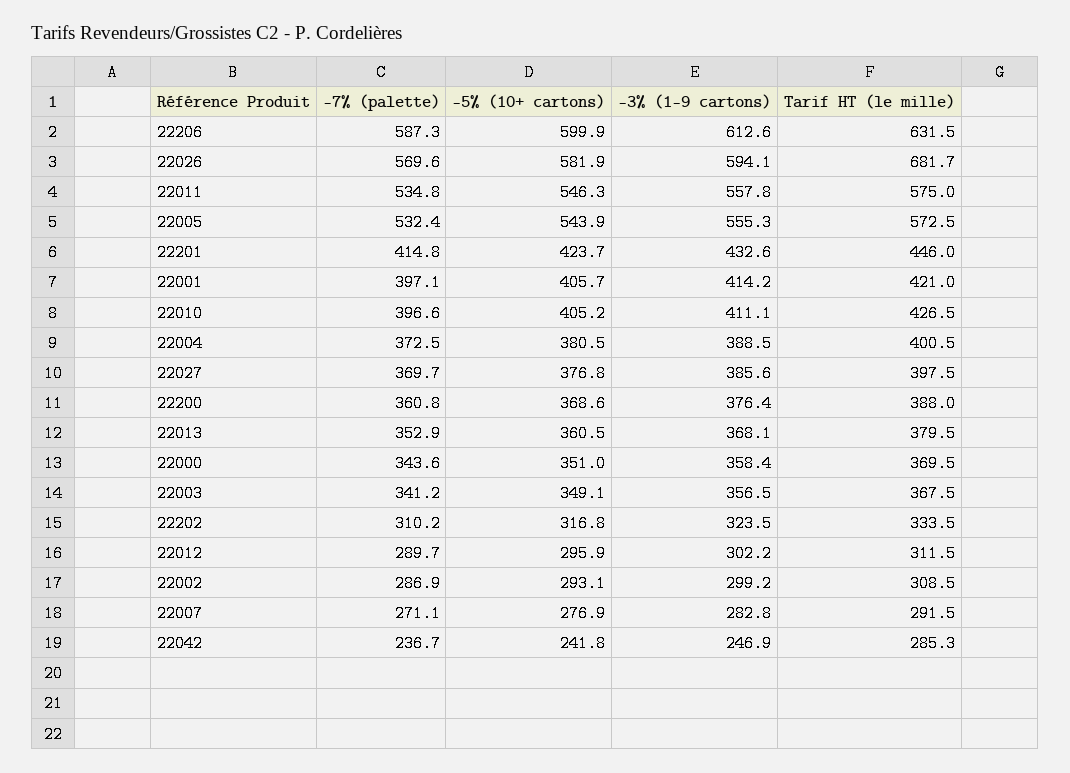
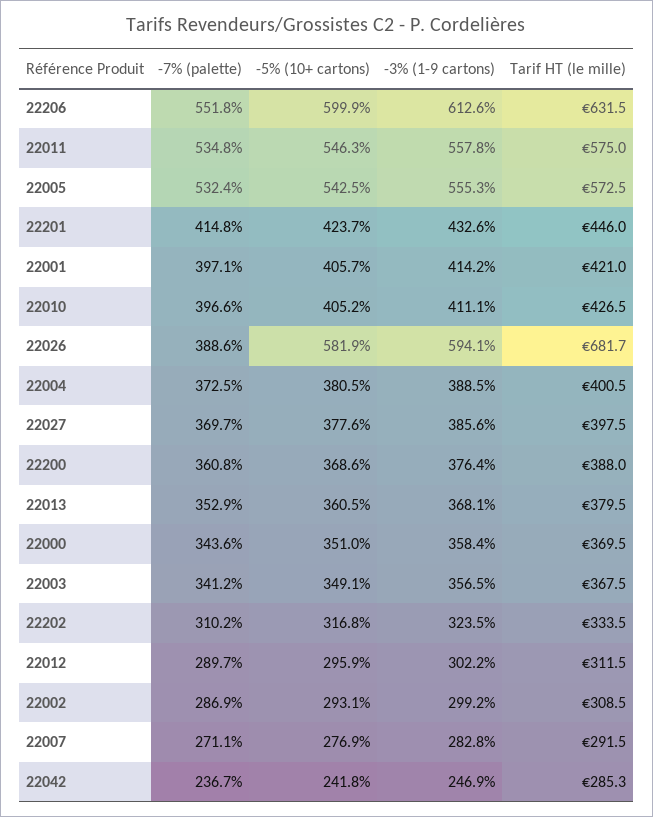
  {
    "-7% (palette)": {
-     "22206": 587.3,
+     "22206": 551.8,
-     "22026": 569.6,
+     "22026": 388.6,
      "22011": 534.8,
      "22005": 532.4,
      "22201": 414.8,
      "22001": 397.1,
      "22010": 396.6,
      "22004": 372.5,
      "22027": 369.7,
      "22200": 360.8,
      "22013": 352.9,
      "22000": 343.6,
      "22003": 341.2,
      "22202": 310.2,
      "22012": 289.7,
      "22002": 286.9,
      "22007": 271.1,
      "22042": 236.7
    },
    "-5% (10+ cartons)": {
      "22206": 599.9,
      "22026": 581.9,
      "22011": 546.3,
-     "22005": 543.9,
+     "22005": 542.5,
      "22201": 423.7,
      "22001": 405.7,
      "22010": 405.2,
      "22004": 380.5,
-     "22027": 376.8,
+     "22027": 377.6,
      "22200": 368.6,
      "22013": 360.5,
      "22000": 351,
      "22003": 349.1,
      "22202": 316.8,
      "22012": 295.9,
      "22002": 293.1,
      "22007": 276.9,
      "22042": 241.8
    },
    "-3% (1-9 cartons)": {
      "22206": 612.6,
      "22026": 594.1,
      "22011": 557.8,
      "22005": 555.3,
      "22201": 432.6,
      "22001": 414.2,
      "22010": 411.1,
      "22004": 388.5,
      "22027": 385.6,
      "22200": 376.4,
      "22013": 368.1,
      "22000": 358.4,
      "22003": 356.5,
      "22202": 323.5,
      "22012": 302.2,
      "22002": 299.2,
      "22007": 282.8,
      "22042": 246.9
    },
    "Tarif HT (le mille)": {
      "22206": 631.5,
      "22026": 681.7,
      "22011": 575,
      "22005": 572.5,
      "22201": 446,
      "22001": 421,
      "22010": 426.5,
      "22004": 400.5,
      "22027": 397.5,
      "22200": 388,
      "22013": 379.5,
      "22000": 369.5,
      "22003": 367.5,
      "22202": 333.5,
      "22012": 311.5,
      "22002": 308.5,
      "22007": 291.5,
      "22042": 285.3
    }
  }

